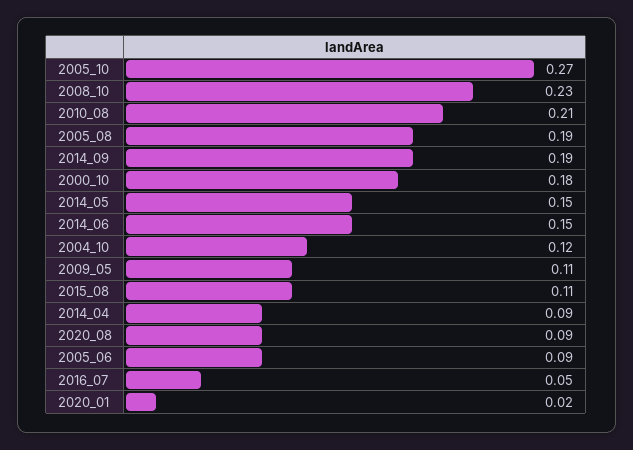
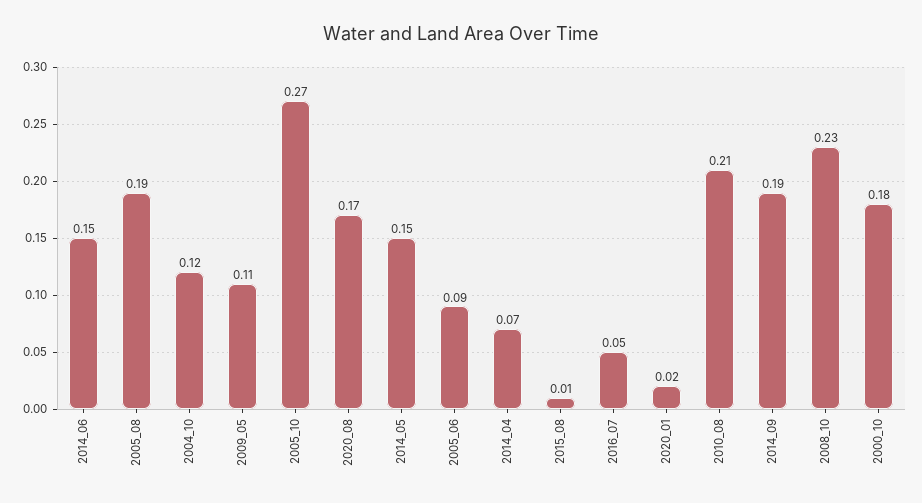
  {
    "2005_10": 0.27,
    "2008_10": 0.23,
    "2010_08": 0.21,
    "2005_08": 0.19,
    "2014_09": 0.19,
    "2000_10": 0.18,
    "2014_05": 0.15,
    "2014_06": 0.15,
    "2004_10": 0.12,
    "2009_05": 0.11,
-   "2015_08": 0.11,
+   "2015_08": 0.01,
-   "2014_04": 0.09,
+   "2014_04": 0.07,
-   "2020_08": 0.09,
+   "2020_08": 0.17,
    "2005_06": 0.09,
    "2016_07": 0.05,
    "2020_01": 0.02
  }

